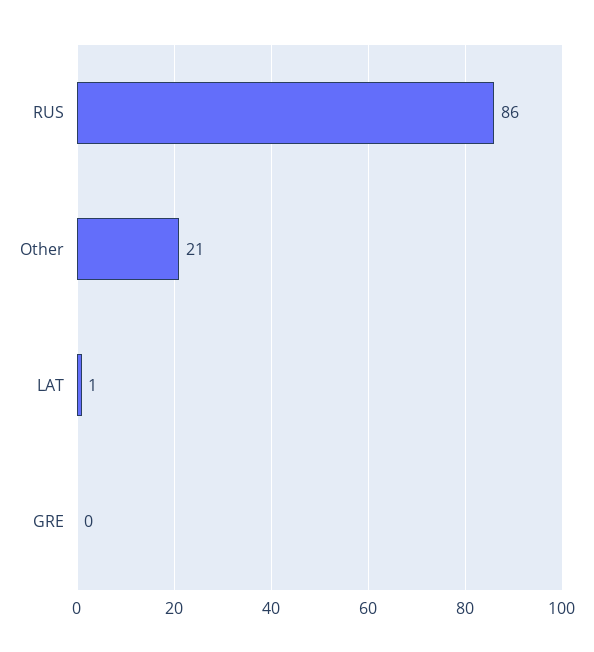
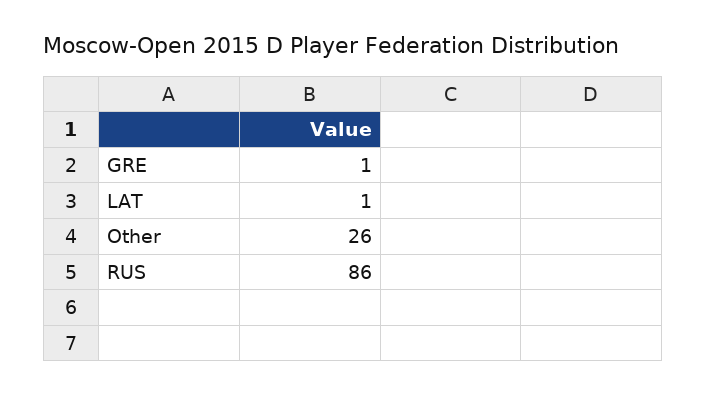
  {
    "RUS": 86,
-   "Other": 21,
+   "Other": 26,
    "LAT": 1,
-   "GRE": 0
+   "GRE": 1
  }

